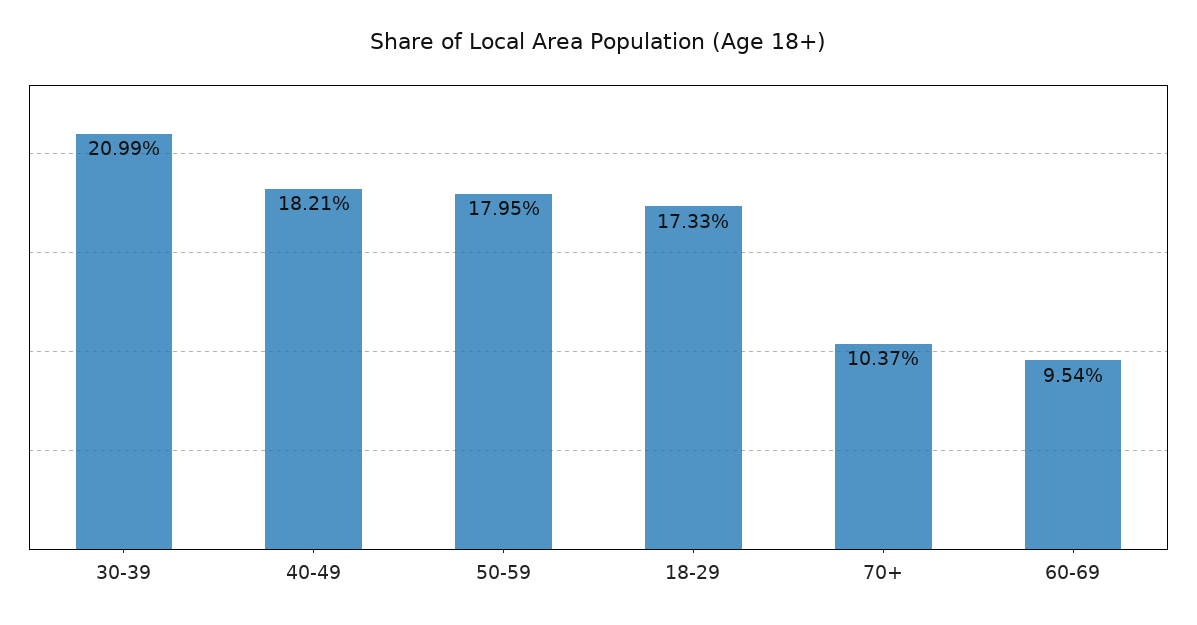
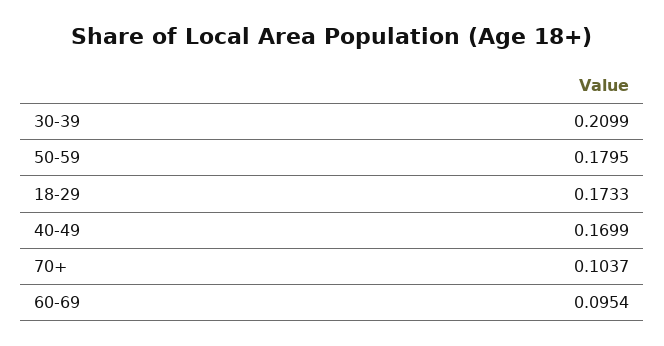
  {
    "30-39": 0.2099,
-   "40-49": 0.1821,
+   "40-49": 0.1699,
    "50-59": 0.1795,
    "18-29": 0.1733,
    "70+": 0.1037,
    "60-69": 0.0954
  }

